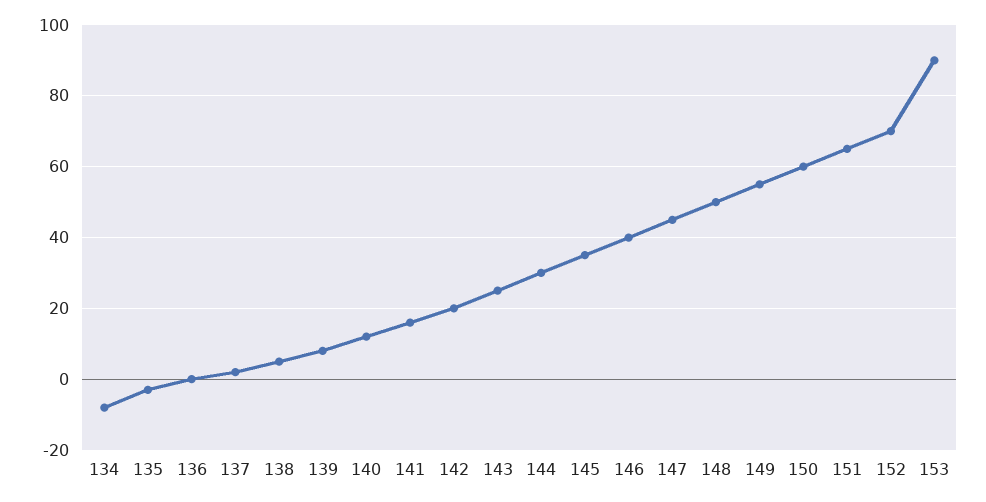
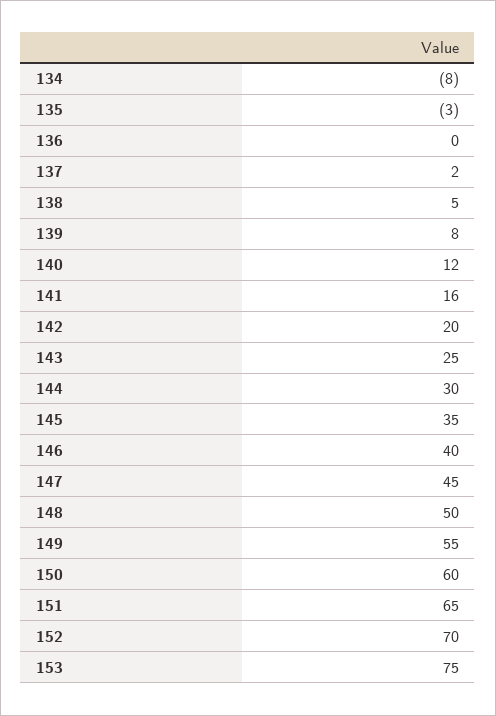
  {
    "134": -8,
    "135": -3,
    "136": 0,
    "137": 2,
    "138": 5,
    "139": 8,
    "140": 12,
    "141": 16,
    "142": 20,
    "143": 25,
    "144": 30,
    "145": 35,
    "146": 40,
    "147": 45,
    "148": 50,
    "149": 55,
    "150": 60,
    "151": 65,
    "152": 70,
-   "153": 90
+   "153": 75
  }

